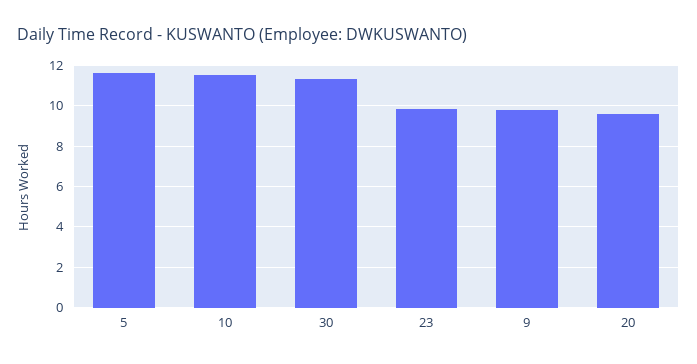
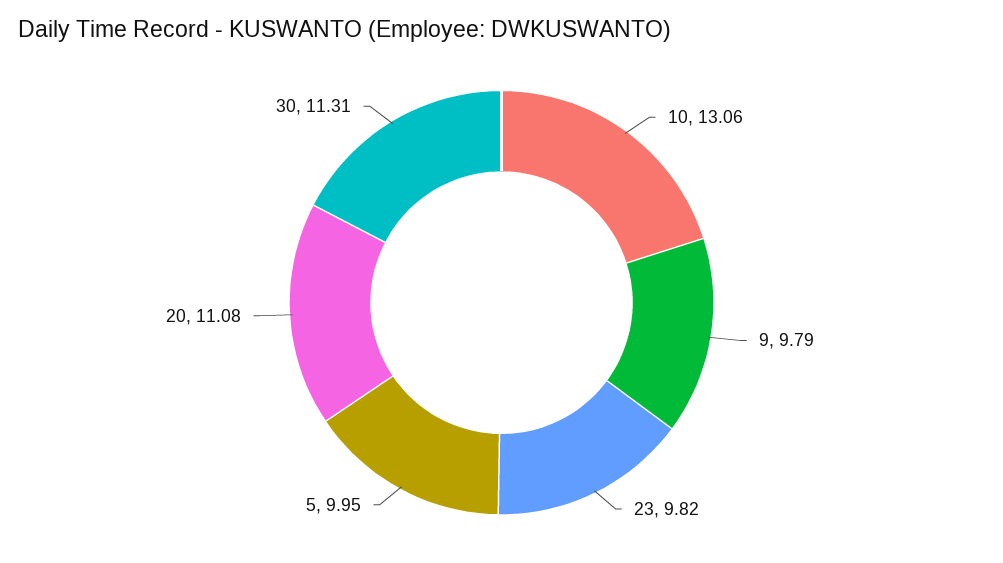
  {
-   "5": 11.5,
+   "5": 9.95,
-   "10": 11.5,
+   "10": 13.06,
    "30": 11.31,
    "23": 9.82,
    "9": 9.79,
-   "20": 9.5
+   "20": 11.08
  }

